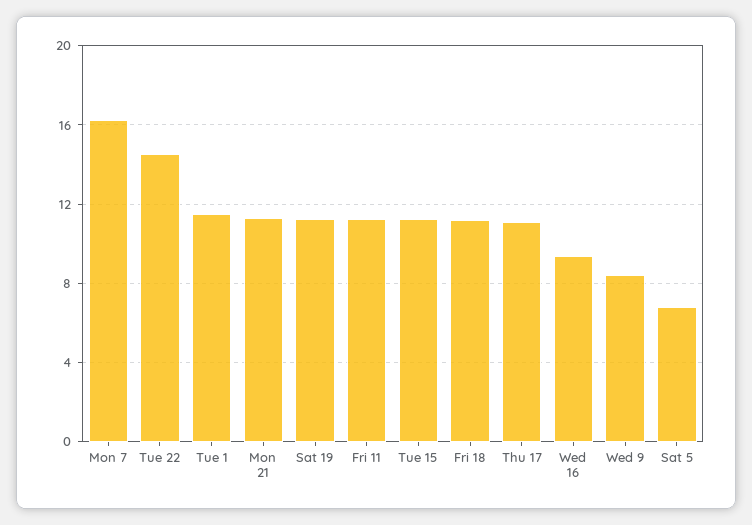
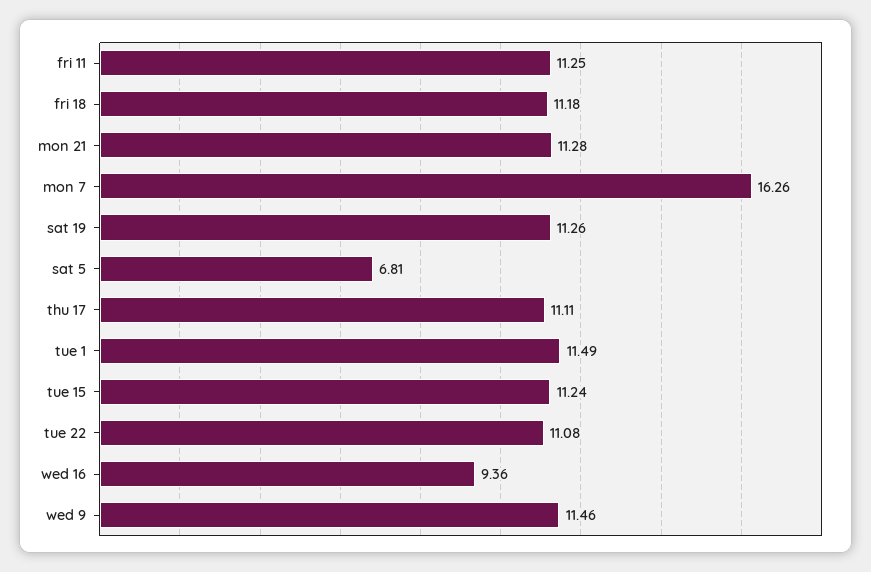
  {
    "Mon 7": 16.26,
-   "Tue 22": 14.5,
+   "Tue 22": 11.08,
    "Tue 1": 11.49,
    "Mon 21": 11.28,
    "Sat 19": 11.26,
    "Fri 11": 11.25,
    "Tue 15": 11.24,
    "Fri 18": 11.18,
    "Thu 17": 11.11,
    "Wed 16": 9.36,
-   "Wed 9": 8.5,
+   "Wed 9": 11.46,
    "Sat 5": 6.81
  }

